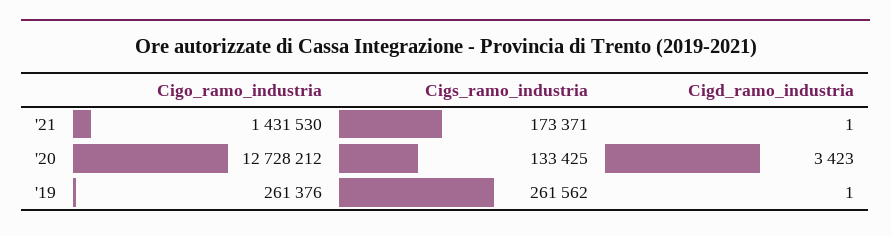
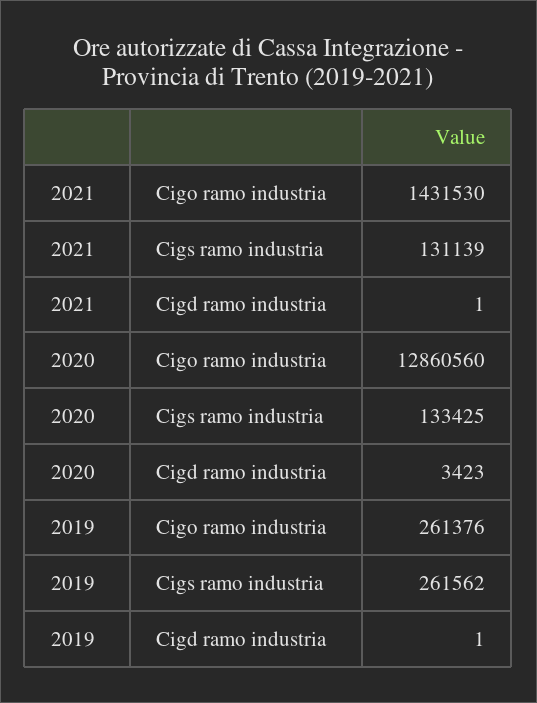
  {
    "Cigo_ramo_industria": {
      "'21": 1431530,
-     "'20": 12728212,
+     "'20": 12860560,
      "'19": 261376
    },
    "Cigs_ramo_industria": {
-     "'21": 173371,
+     "'21": 131139,
      "'20": 133425,
      "'19": 261562
    },
    "Cigd_ramo_industria": {
      "'21": 1,
      "'20": 3423,
      "'19": 1
    }
  }

